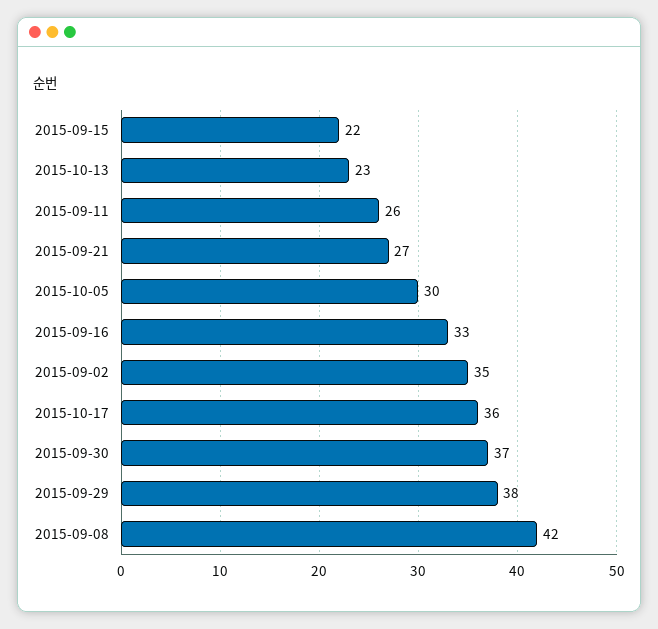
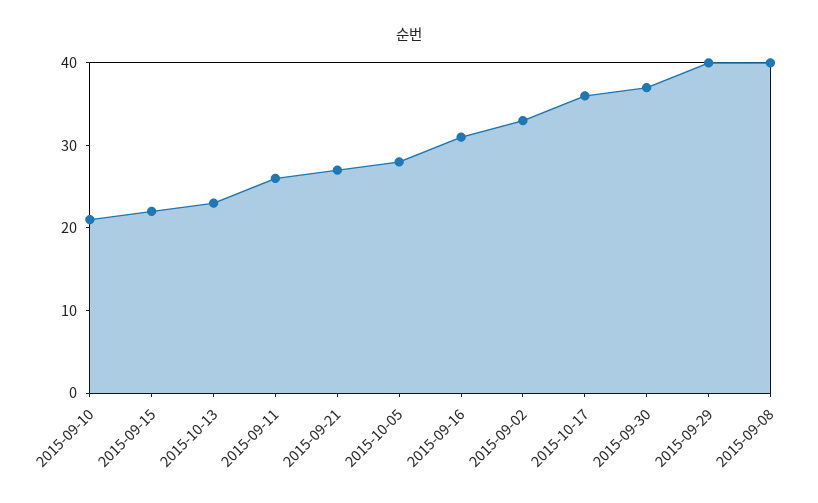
  {
    "2015-09-15": 22,
    "2015-10-13": 23,
    "2015-09-11": 26,
    "2015-09-21": 27,
-   "2015-10-05": 30,
+   "2015-10-05": 28,
-   "2015-09-16": 33,
+   "2015-09-16": 31,
-   "2015-09-02": 35,
+   "2015-09-02": 33,
    "2015-10-17": 36,
    "2015-09-30": 37,
-   "2015-09-29": 38,
+   "2015-09-29": 40,
-   "2015-09-08": 42
+   "2015-09-08": 40,
+   "2015-09-10": 21
  }

